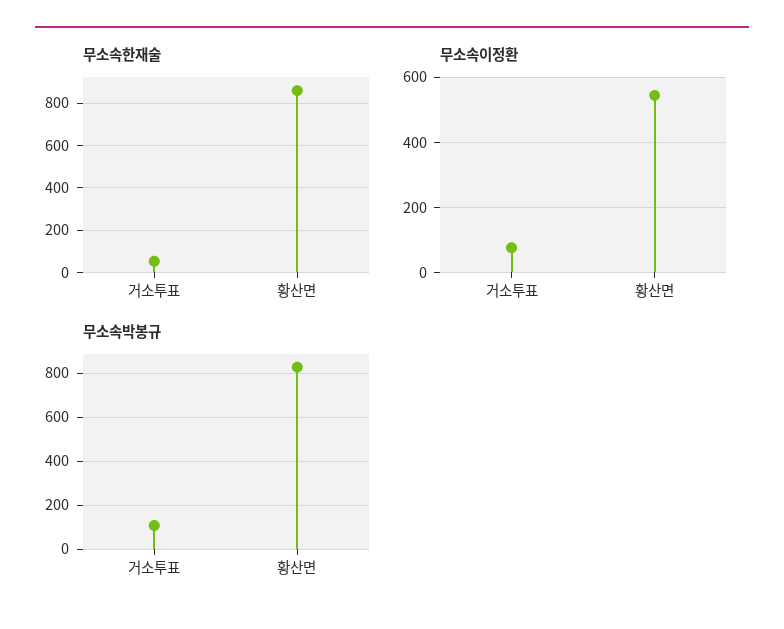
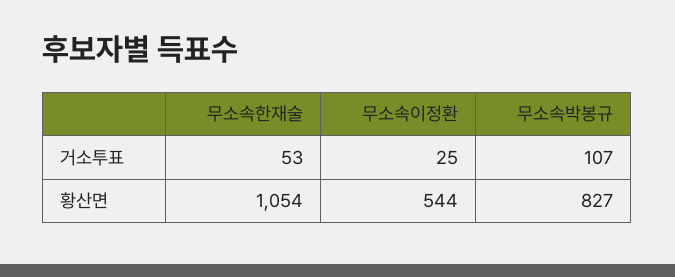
  {
    "무소속한재술": {
      "거소투표": 53,
-     "황산면": 850
+     "황산면": 1054
    },
    "무소속이정환": {
-     "거소투표": 80,
+     "거소투표": 25,
      "황산면": 544
    },
    "무소속박봉규": {
      "거소투표": 107,
      "황산면": 827
    }
  }

